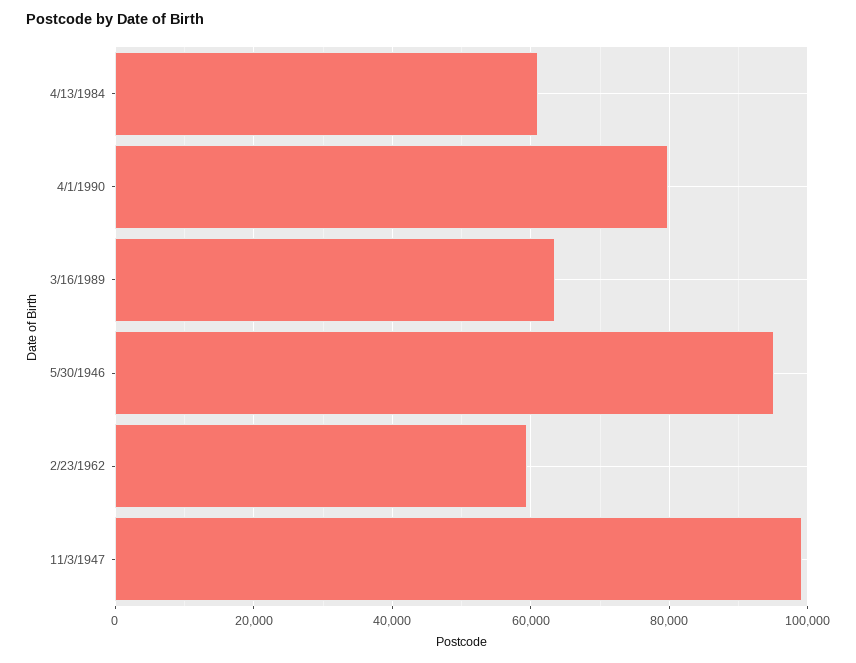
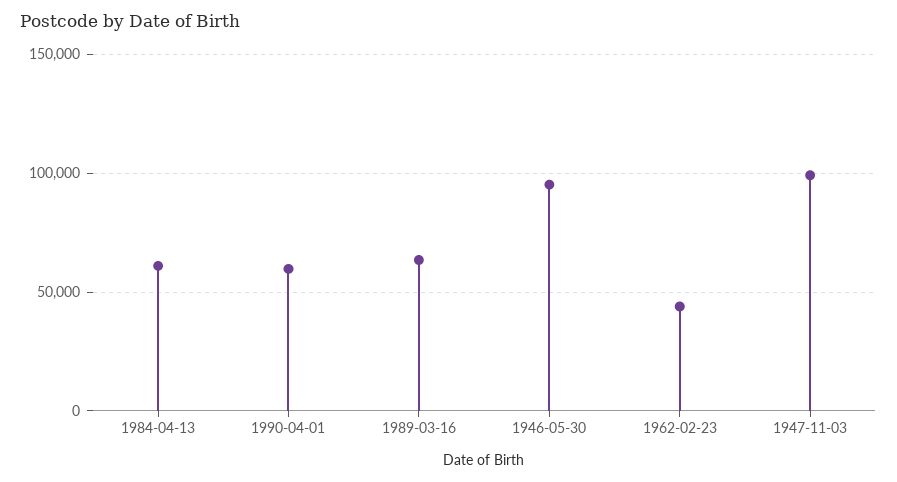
  {
    "4/13/1984": 60000,
-   "4/1/1990": 80000,
+   "4/1/1990": 60000,
    "3/16/1989": 64000,
    "5/30/1946": 96000,
-   "2/23/1962": 60000,
+   "2/23/1962": 45000,
    "11/3/1947": 100000
  }

